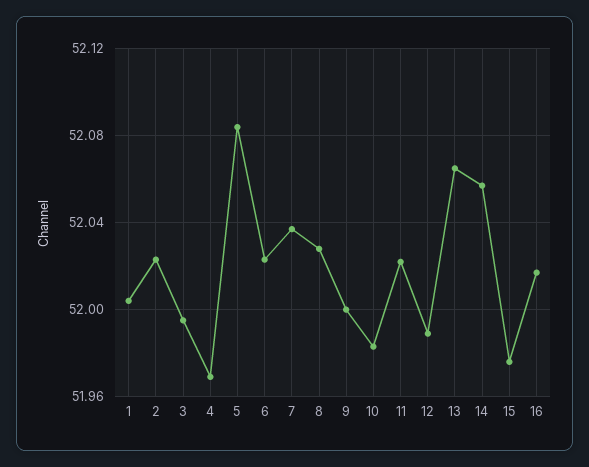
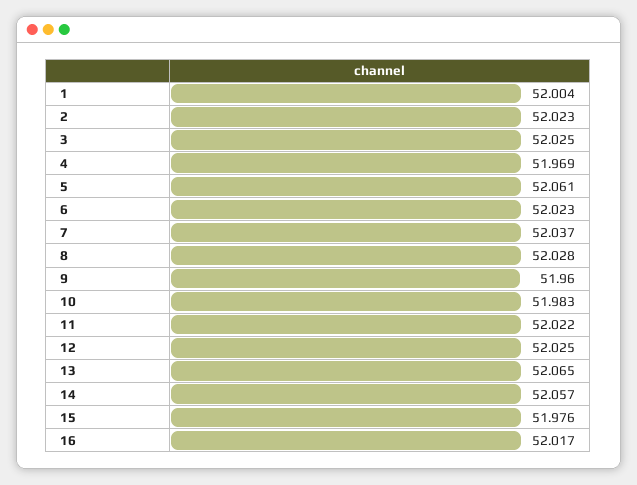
  {
    "1": 52.004,
    "2": 52.023,
-   "3": 51.995,
+   "3": 52.025,
    "4": 51.969,
-   "5": 52.085,
+   "5": 52.061,
    "6": 52.023,
    "7": 52.037,
    "8": 52.028,
-   "9": 52,
+   "9": 51.96,
    "10": 51.983,
    "11": 52.022,
-   "12": 51.99,
+   "12": 52.025,
    "13": 52.065,
    "14": 52.057,
    "15": 51.976,
    "16": 52.017
  }

